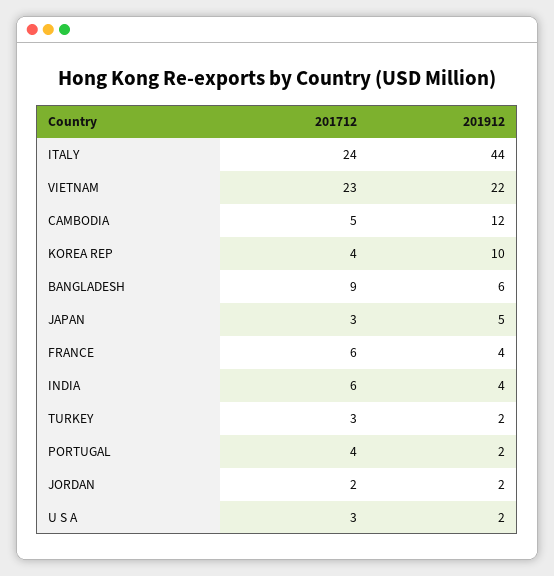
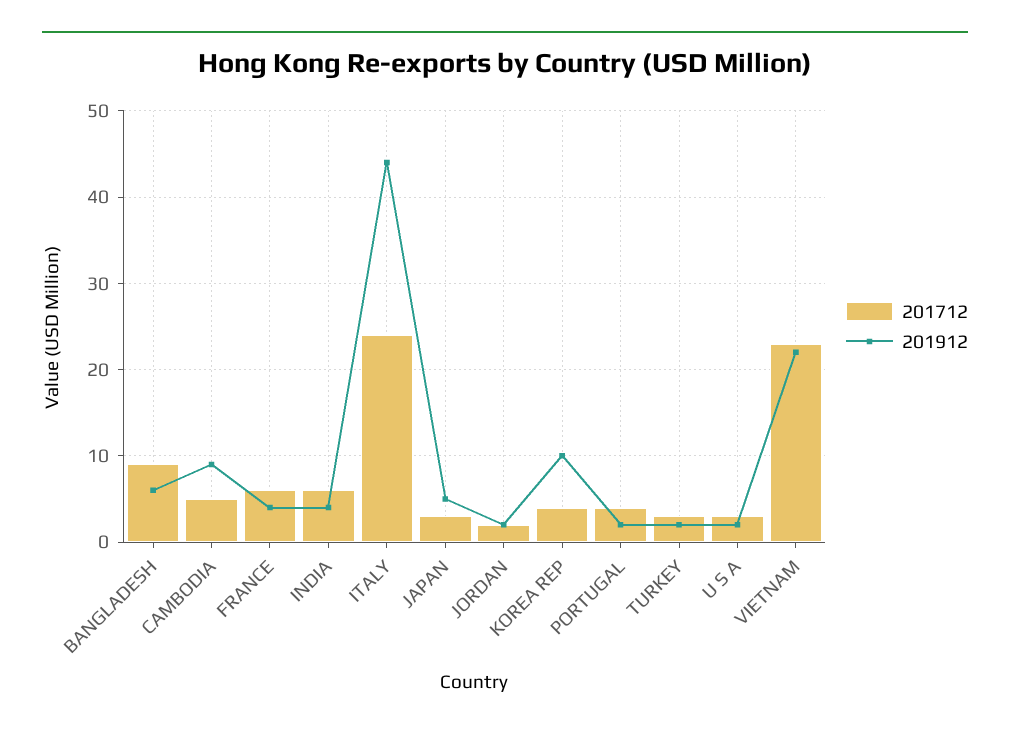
  {
    "201712": {
      "ITALY": 24,
      "VIETNAM": 23,
      "CAMBODIA": 5,
      "KOREA REP": 4,
      "BANGLADESH": 9,
      "JAPAN": 3,
      "FRANCE": 6,
      "INDIA": 6,
      "TURKEY": 3,
      "PORTUGAL": 4,
      "JORDAN": 2,
      "U S A": 3
    },
    "201912": {
      "ITALY": 44,
      "VIETNAM": 22,
-     "CAMBODIA": 12,
+     "CAMBODIA": 9,
      "KOREA REP": 10,
      "BANGLADESH": 6,
      "JAPAN": 5,
      "FRANCE": 4,
      "INDIA": 4,
      "TURKEY": 2,
      "PORTUGAL": 2,
      "JORDAN": 2,
      "U S A": 2
    }
  }

